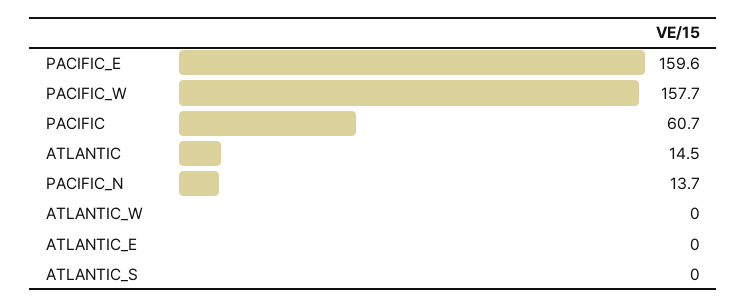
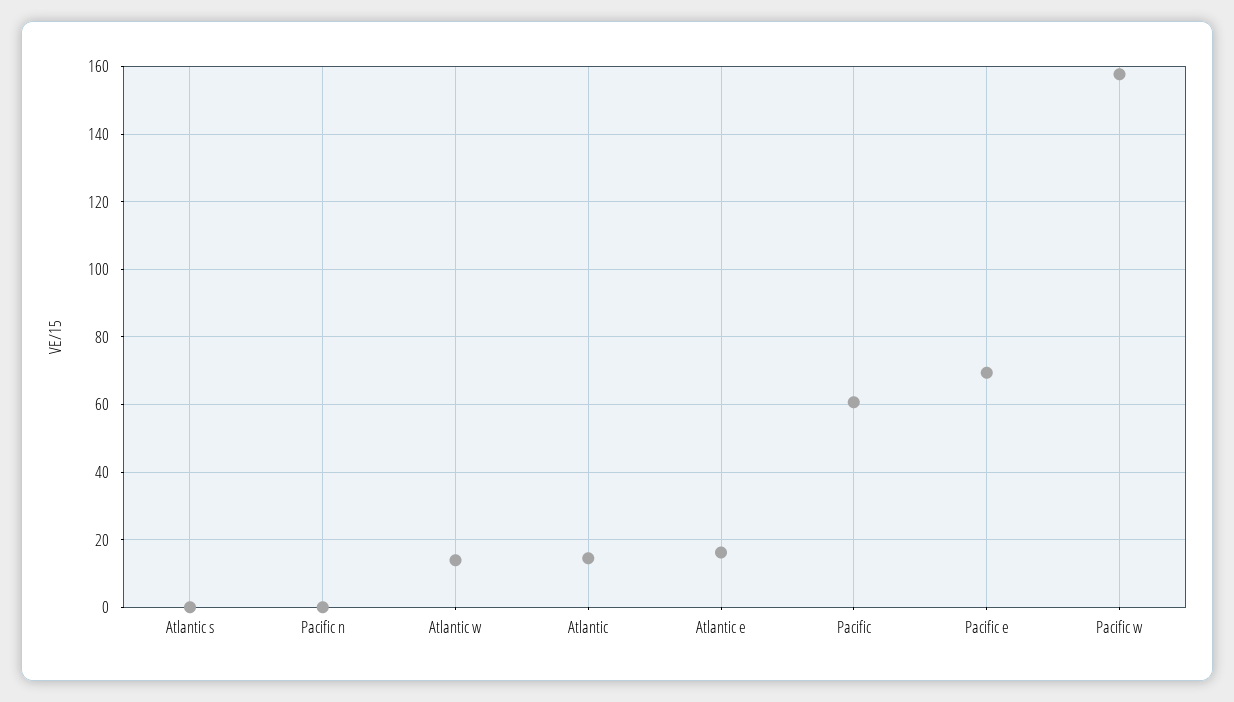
  {
-   "PACIFIC_E": 159.6,
+   "PACIFIC_E": 70,
    "PACIFIC_W": 157.7,
    "PACIFIC": 60.7,
    "ATLANTIC": 14.5,
-   "PACIFIC_N": 13.7,
+   "PACIFIC_N": 0,
-   "ATLANTIC_W": 0,
+   "ATLANTIC_W": 14,
-   "ATLANTIC_E": 0,
+   "ATLANTIC_E": 16,
    "ATLANTIC_S": 0
  }

